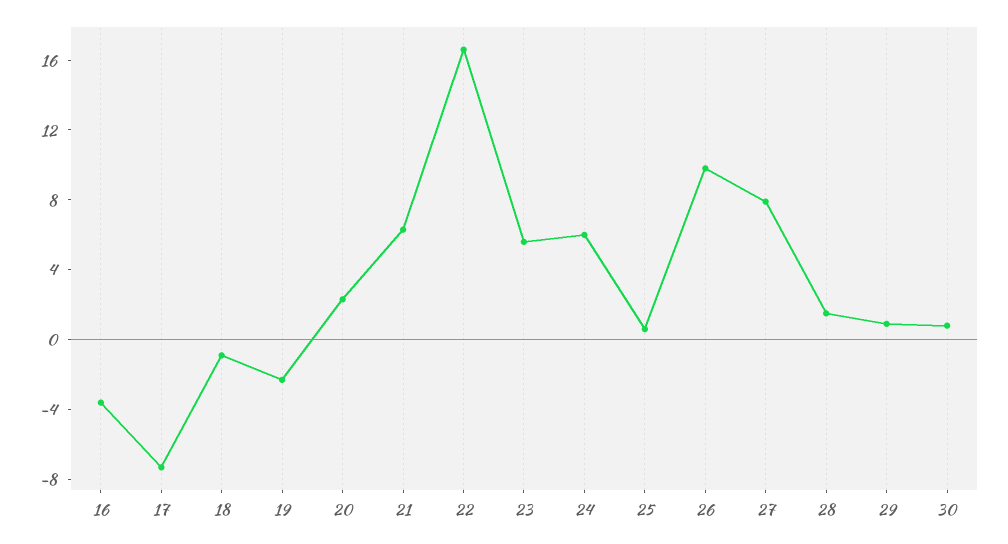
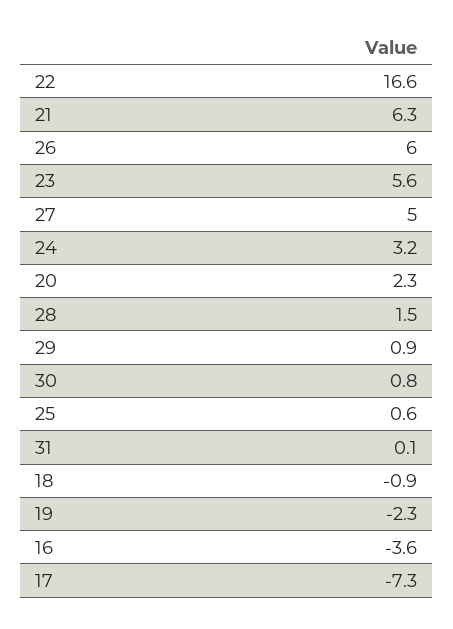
  {
    "16": -3.6,
    "17": -7.3,
    "18": -0.9,
    "19": -2.3,
    "20": 2.3,
    "21": 6.3,
    "22": 16.6,
    "23": 5.6,
-   "24": 6,
+   "24": 3.2,
    "25": 0.6,
-   "26": 10,
+   "26": 6,
-   "27": 8,
+   "27": 5,
    "28": 1.5,
    "29": 0.9,
-   "30": 0.8
+   "30": 0.8,
+   "31": 0.1
  }

